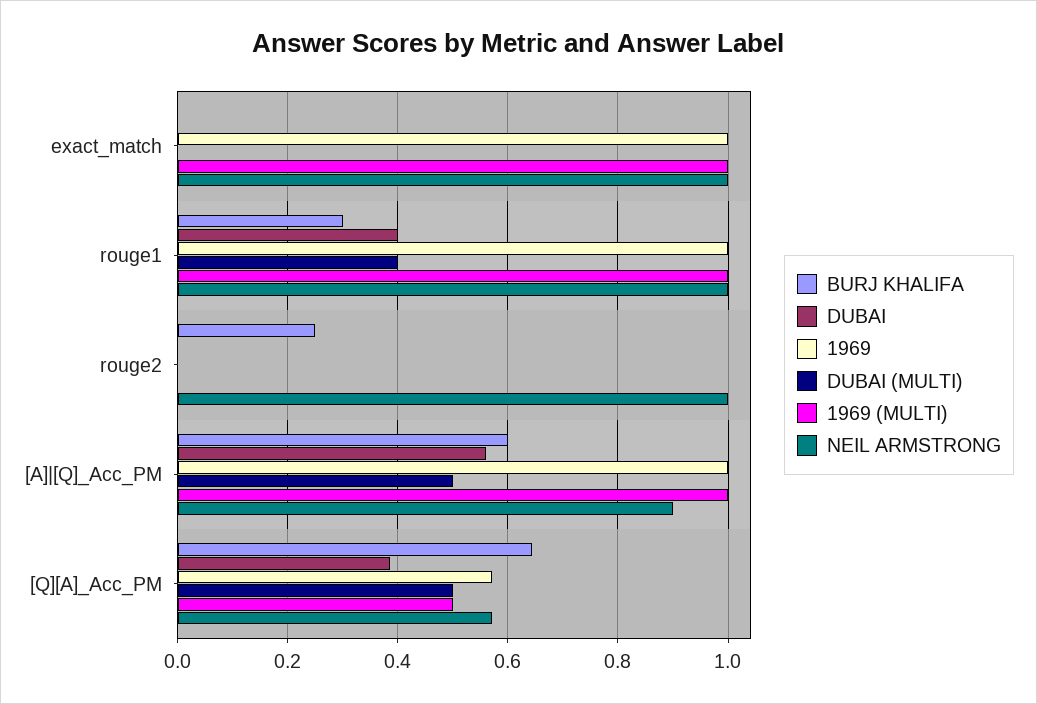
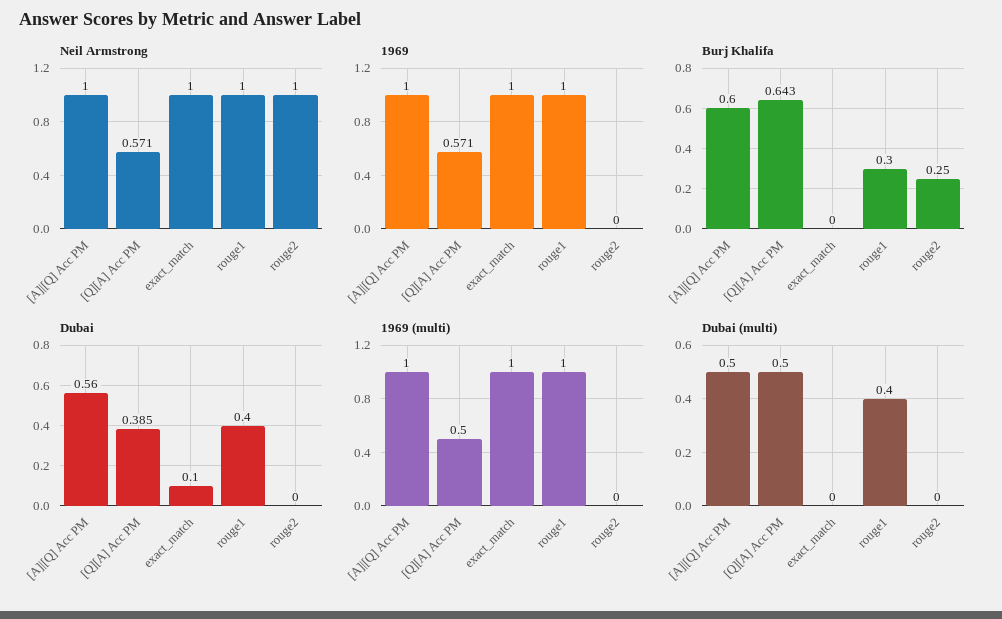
  {
    "BURJ KHALIFA": {
      "exact_match": 0,
      "rouge1": 0.3,
      "rouge2": 0.25,
      "[A]|[Q]_Acc_PM": 0.6,
      "[Q][A]_Acc_PM": 0.643
    },
    "DUBAI": {
-     "exact_match": 0,
+     "exact_match": 0.1,
      "rouge1": 0.4,
      "rouge2": 0,
      "[A]|[Q]_Acc_PM": 0.56,
      "[Q][A]_Acc_PM": 0.385
    },
    "1969": {
      "exact_match": 1,
      "rouge1": 1,
      "rouge2": 0,
      "[A]|[Q]_Acc_PM": 1,
      "[Q][A]_Acc_PM": 0.571
    },
    "DUBAI (MULTI)": {
      "exact_match": 0,
      "rouge1": 0.4,
      "rouge2": 0,
      "[A]|[Q]_Acc_PM": 0.5,
      "[Q][A]_Acc_PM": 0.5
    },
    "1969 (MULTI)": {
      "exact_match": 1,
      "rouge1": 1,
      "rouge2": 0,
      "[A]|[Q]_Acc_PM": 1,
      "[Q][A]_Acc_PM": 0.5
    },
    "NEIL ARMSTRONG": {
      "exact_match": 1,
      "rouge1": 1,
      "rouge2": 1,
-     "[A]|[Q]_Acc_PM": 0.9,
+     "[A]|[Q]_Acc_PM": 1,
      "[Q][A]_Acc_PM": 0.571
    }
  }

